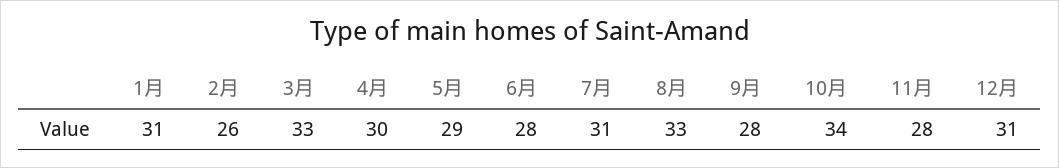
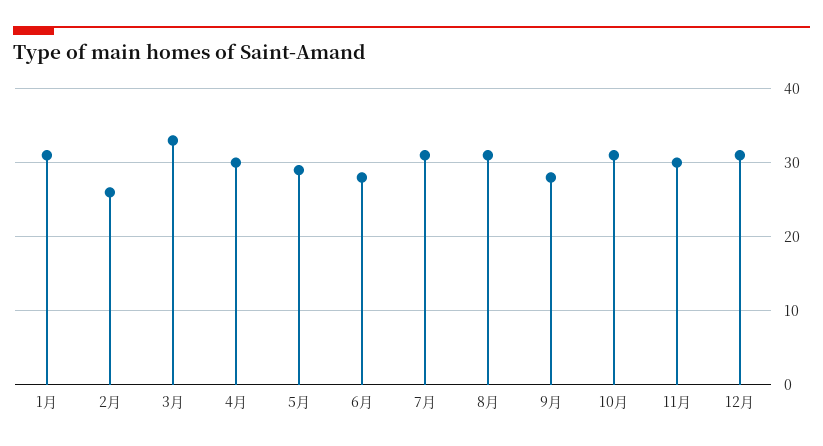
  {
    "1月": 31,
    "2月": 26,
    "3月": 33,
    "4月": 30,
    "5月": 29,
    "6月": 28,
    "7月": 31,
-   "8月": 33,
+   "8月": 31,
    "9月": 28,
-   "10月": 34,
+   "10月": 31,
-   "11月": 28,
+   "11月": 30,
    "12月": 31
  }

